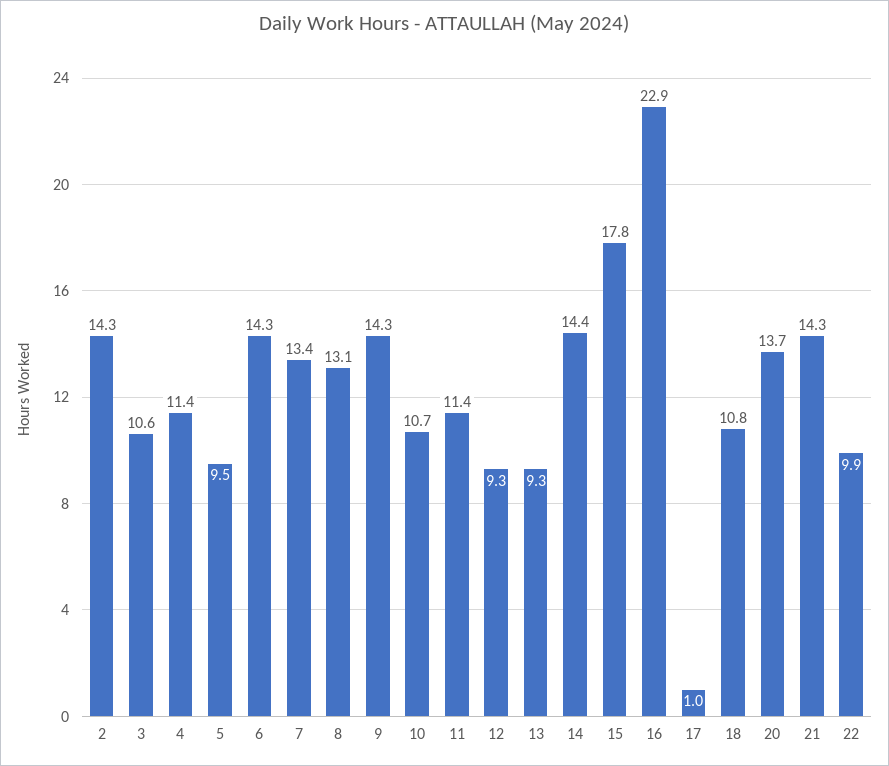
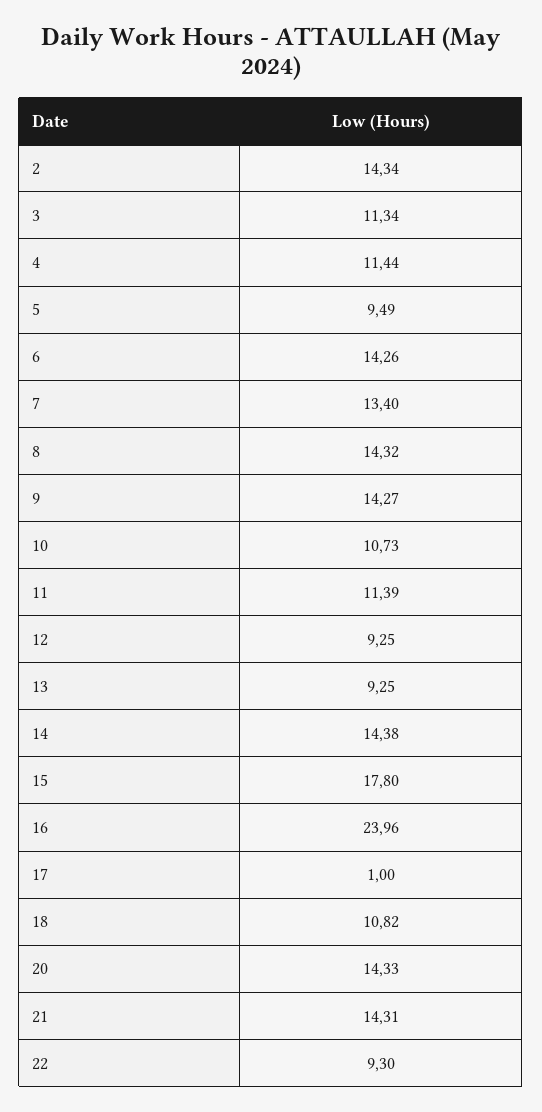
  {
    "2": 14.34,
-   "3": 10.6,
+   "3": 11.34,
    "4": 11.44,
    "5": 9.49,
    "6": 14.26,
    "7": 13.4,
-   "8": 13.1,
+   "8": 14.32,
    "9": 14.27,
    "10": 10.73,
    "11": 11.39,
    "12": 9.25,
    "13": 9.25,
    "14": 14.38,
    "15": 17.8,
-   "16": 22.9,
+   "16": 23.96,
    "17": 1,
    "18": 10.82,
-   "20": 13.7,
+   "20": 14.33,
    "21": 14.31,
-   "22": 9.9
+   "22": 9.3
  }

